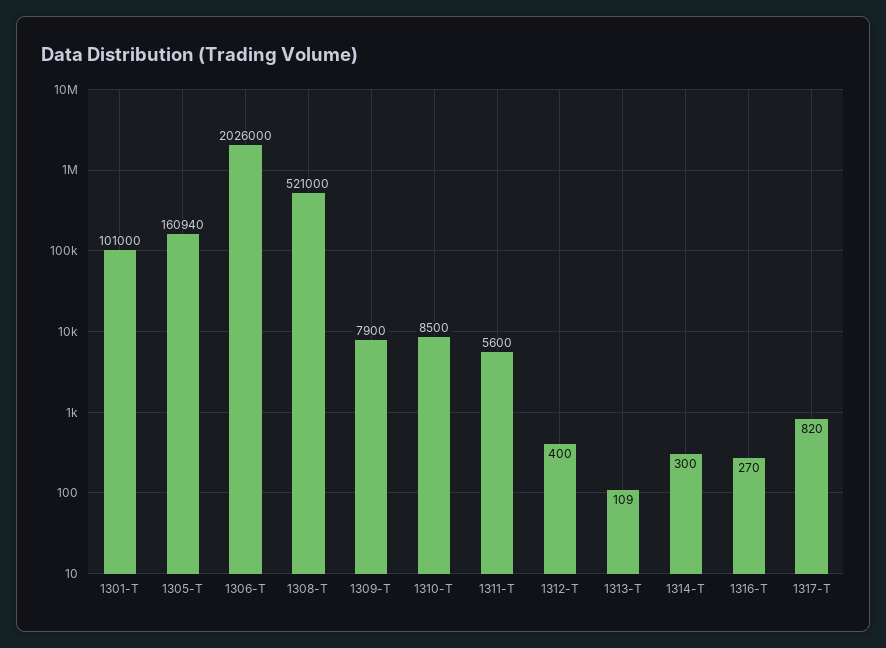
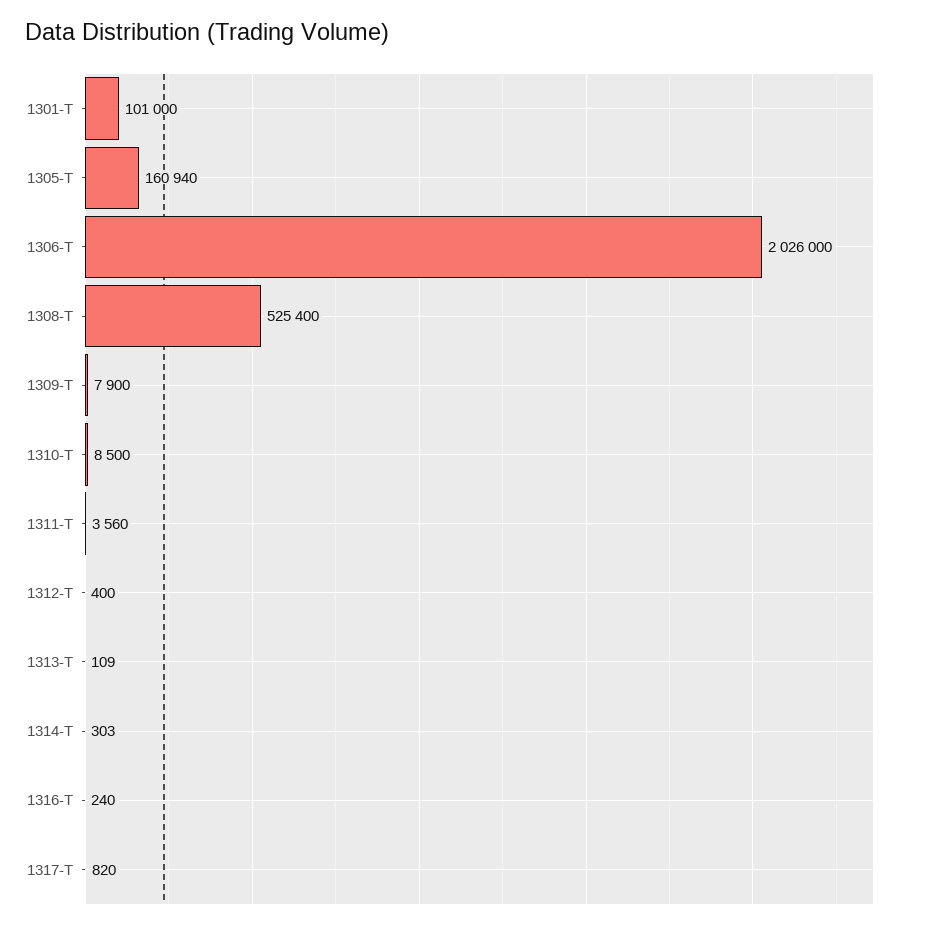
  {
    "1301-T": 101000,
    "1305-T": 160940,
    "1306-T": 2026000,
-   "1308-T": 521000,
+   "1308-T": 525400,
    "1309-T": 7900,
    "1310-T": 8500,
-   "1311-T": 5600,
+   "1311-T": 3560,
    "1312-T": 400,
    "1313-T": 109,
-   "1314-T": 300,
+   "1314-T": 303,
-   "1316-T": 270,
+   "1316-T": 240,
    "1317-T": 820
  }

